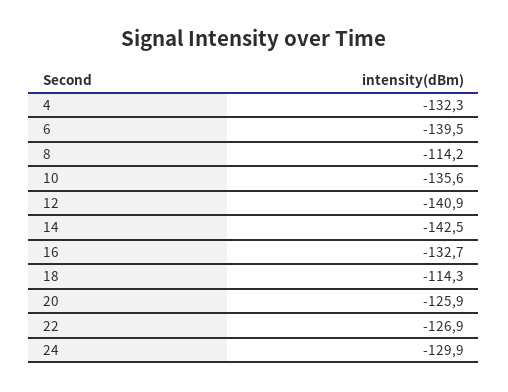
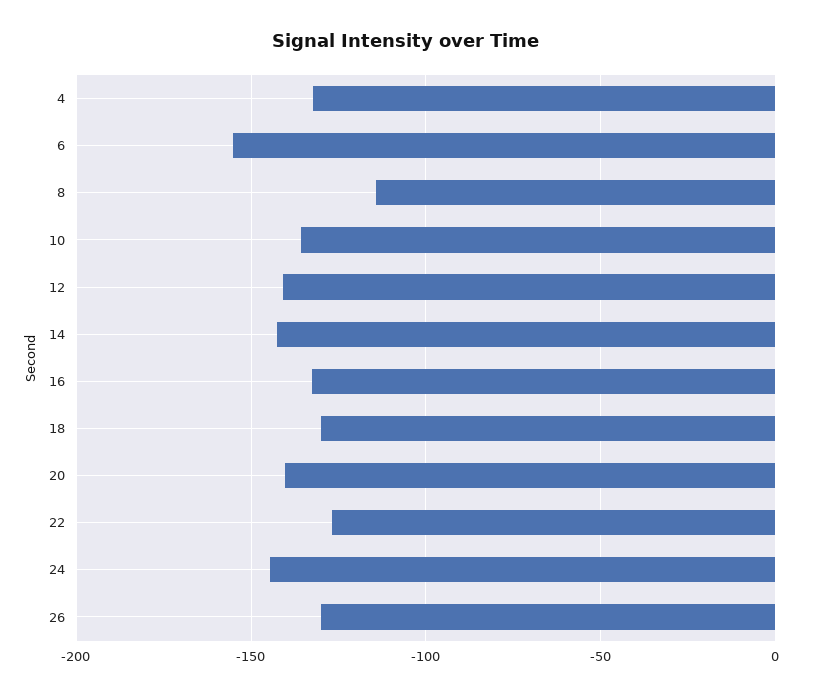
  {
    "4": -132.3,
-   "6": -139.5,
+   "6": -155,
    "8": -114.2,
    "10": -135.6,
    "12": -140.9,
    "14": -142.5,
    "16": -132.7,
-   "18": -114.3,
+   "18": -130,
-   "20": -125.9,
+   "20": -140,
    "22": -126.9,
-   "24": -129.9
+   "24": -145,
+   "26": -130
  }

